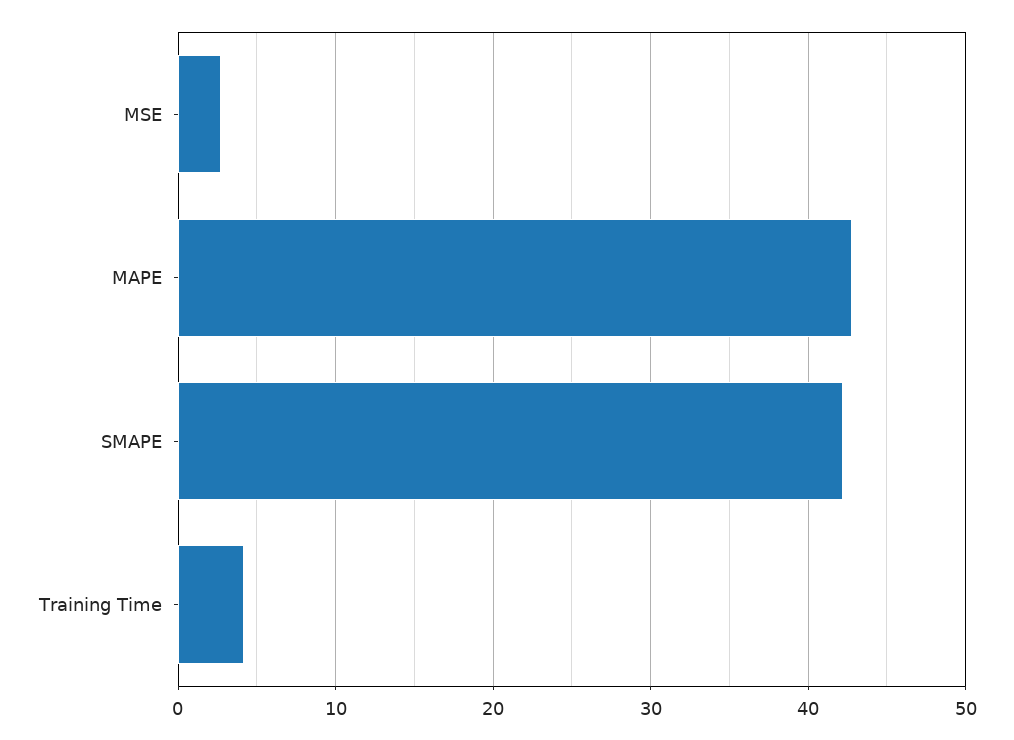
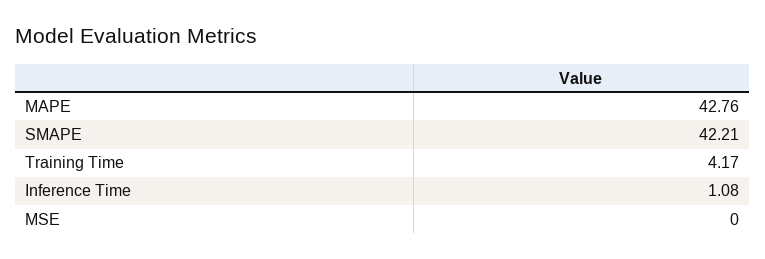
  {
-   "MSE": 3,
+   "MSE": 0,
    "MAPE": 42.76,
    "SMAPE": 42.21,
-   "Training Time": 4.17
+   "Training Time": 4.17,
+   "Inference Time": 1.08
  }

